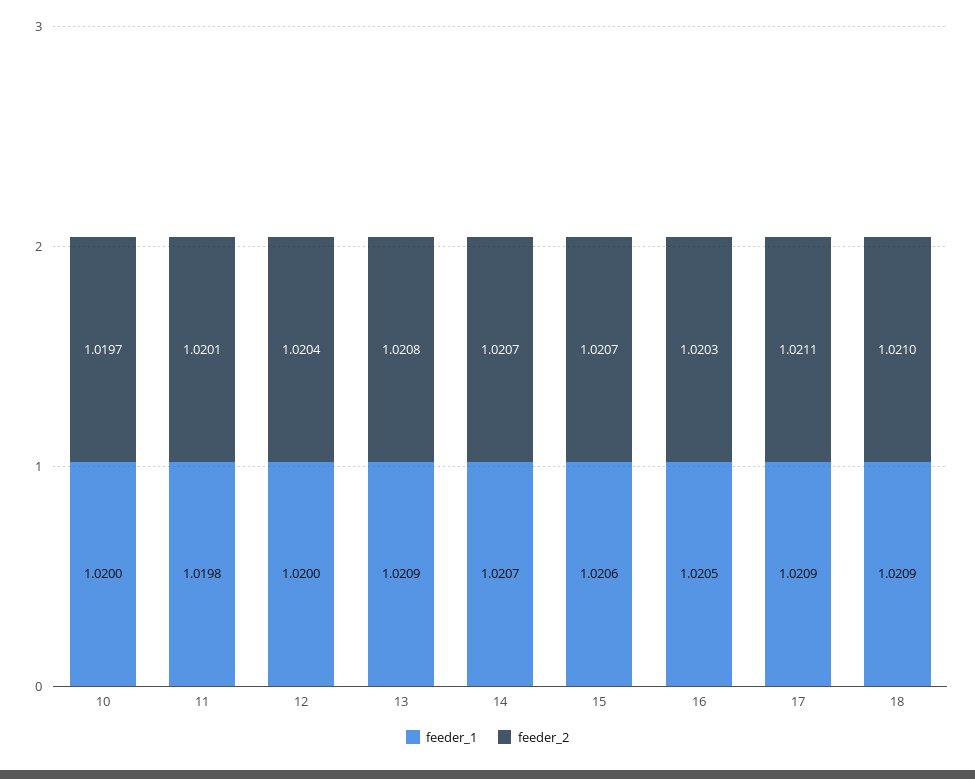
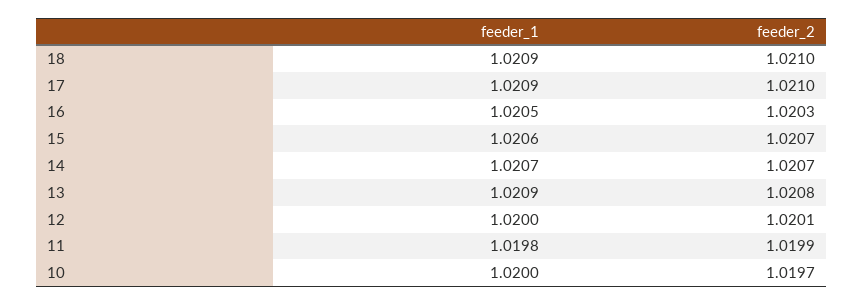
  {
    "feeder_1": {
      "10": 1.02,
      "11": 1.0198,
      "12": 1.02,
      "13": 1.0209,
      "14": 1.0207,
      "15": 1.0206,
      "16": 1.0205,
      "17": 1.0209,
      "18": 1.0209
    },
    "feeder_2": {
      "10": 1.0197,
-     "11": 1.0201,
+     "11": 1.0199,
-     "12": 1.0204,
+     "12": 1.0201,
      "13": 1.0208,
      "14": 1.0207,
      "15": 1.0207,
      "16": 1.0203,
-     "17": 1.0211,
+     "17": 1.021,
      "18": 1.021
    }
  }

